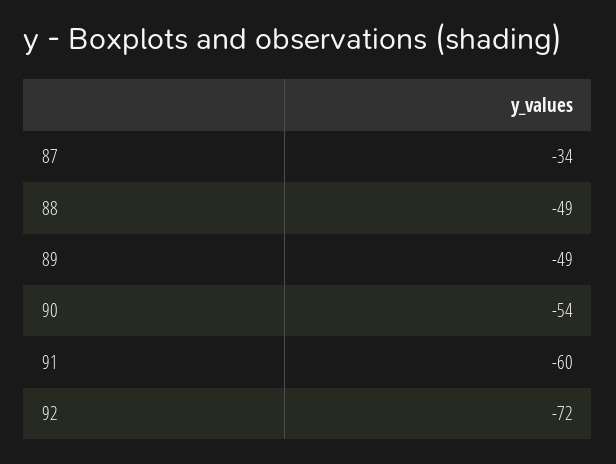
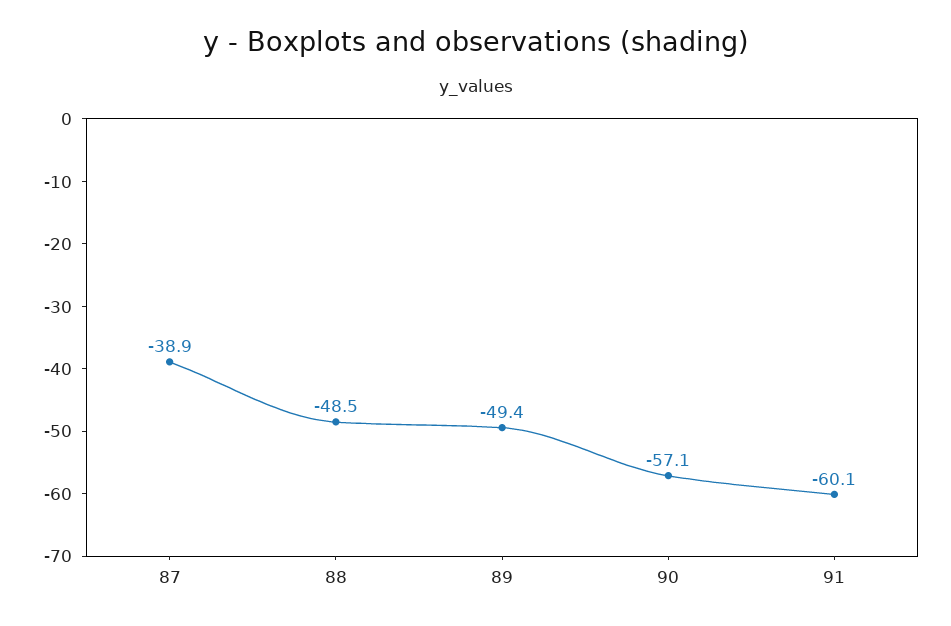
  {
-   "87": -34,
+   "87": -38.9,
    "88": -48.5,
    "89": -49.4,
-   "90": -54,
+   "90": -57.1,
-   "91": -60.1,
+   "91": -60.1
-   "92": -72
  }

